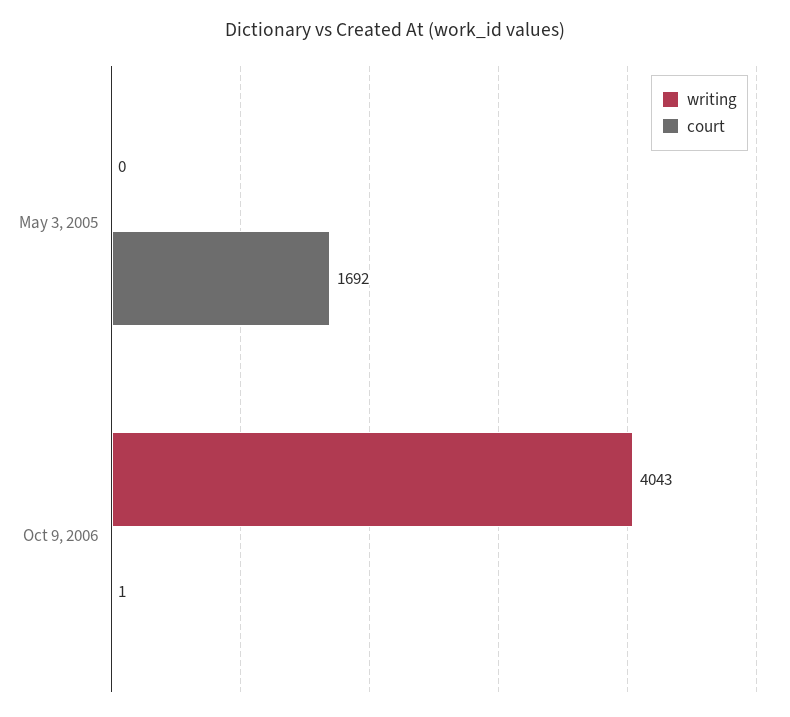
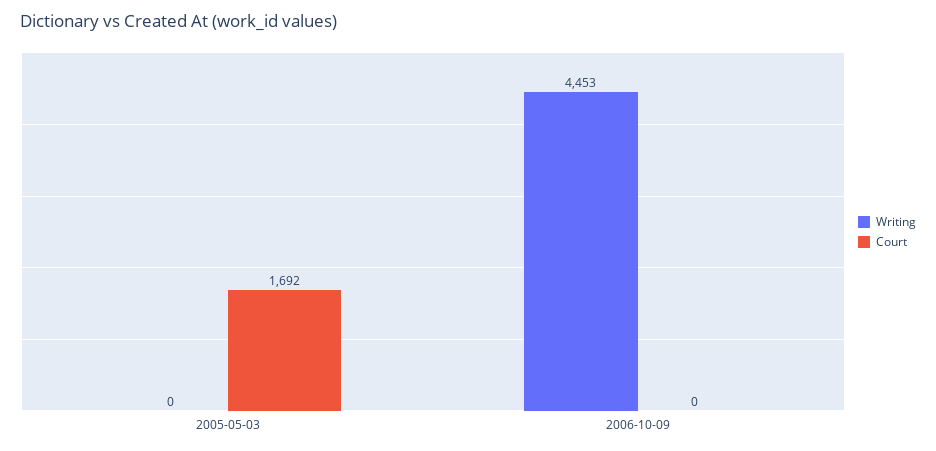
  {
    "writing": {
      "May 3, 2005": 0,
-     "Oct 9, 2006": 4043
+     "Oct 9, 2006": 4453
    },
    "court": {
      "May 3, 2005": 1692,
-     "Oct 9, 2006": 1
+     "Oct 9, 2006": 0
    }
  }

